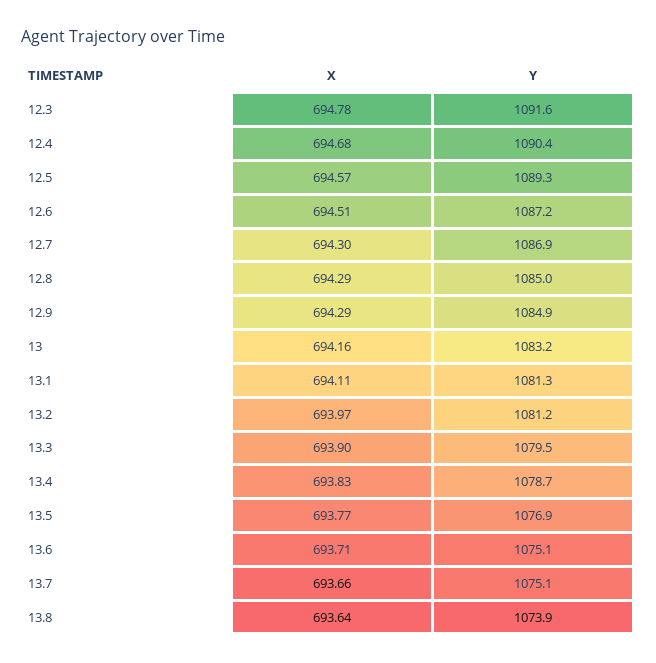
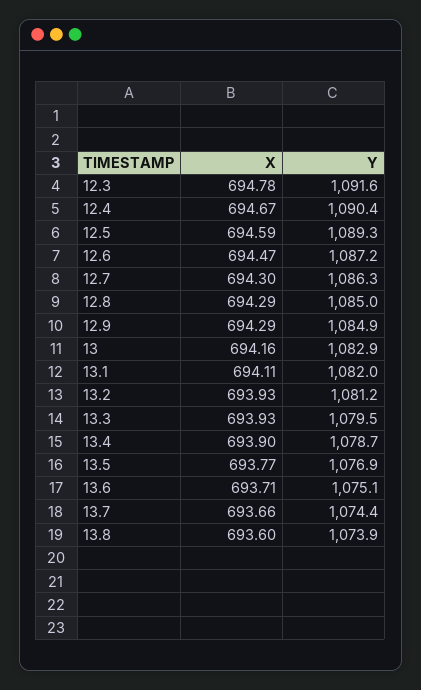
  {
    "X": {
      "12.3": 694.78,
-     "12.4": 694.68,
+     "12.4": 694.67,
-     "12.5": 694.57,
+     "12.5": 694.59,
-     "12.6": 694.51,
+     "12.6": 694.47,
      "12.7": 694.3,
      "12.8": 694.29,
      "12.9": 694.29,
      "13": 694.16,
      "13.1": 694.11,
-     "13.2": 693.97,
+     "13.2": 693.93,
-     "13.3": 693.9,
+     "13.3": 693.93,
-     "13.4": 693.83,
+     "13.4": 693.9,
      "13.5": 693.77,
      "13.6": 693.71,
      "13.7": 693.66,
-     "13.8": 693.64
+     "13.8": 693.6
    },
    "Y": {
      "12.3": 1091.6,
      "12.4": 1090.4,
      "12.5": 1089.3,
      "12.6": 1087.2,
-     "12.7": 1086.9,
+     "12.7": 1086.3,
      "12.8": 1085,
      "12.9": 1084.9,
-     "13": 1083.2,
+     "13": 1082.9,
-     "13.1": 1081.3,
+     "13.1": 1082,
      "13.2": 1081.2,
      "13.3": 1079.5,
      "13.4": 1078.7,
      "13.5": 1076.9,
      "13.6": 1075.1,
-     "13.7": 1075.1,
+     "13.7": 1074.4,
      "13.8": 1073.9
    }
  }

